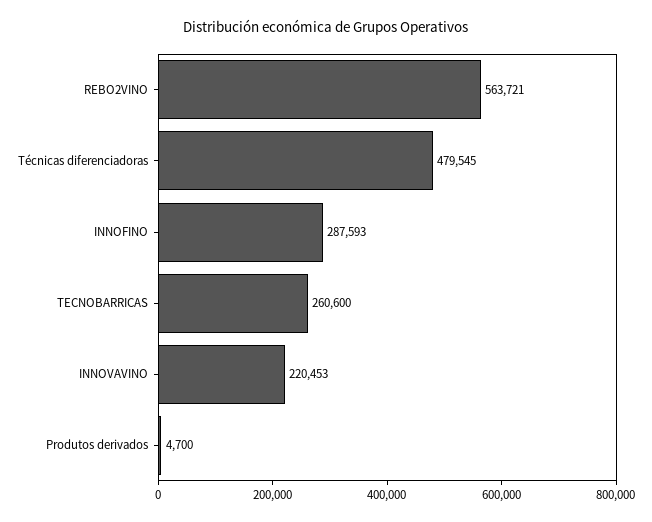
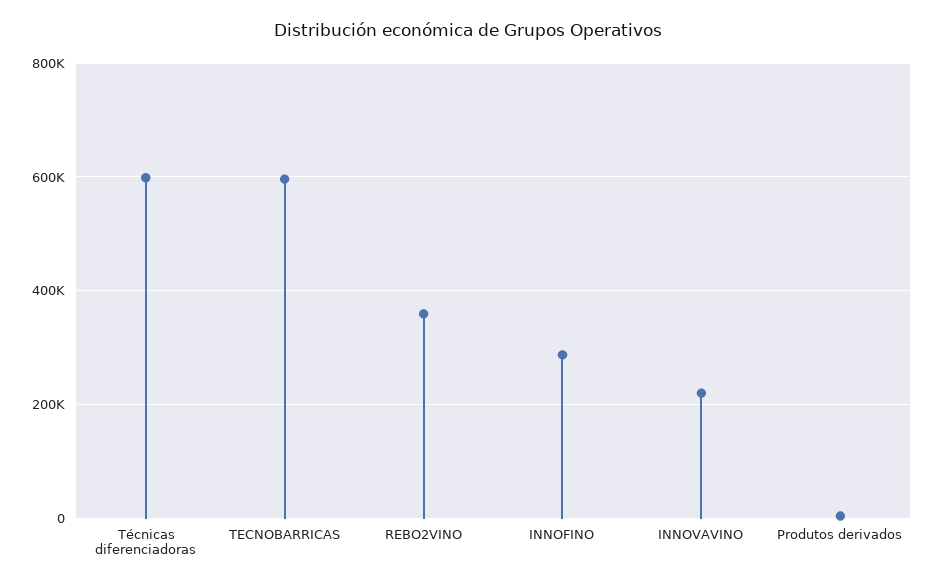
  {
-   "REBO2VINO": 563721,
+   "REBO2VINO": 360000,
-   "Técnicas diferenciadoras": 479545,
+   "Técnicas diferenciadoras": 600000,
    "INNOFINO": 287593,
-   "TECNOBARRICAS": 260600,
+   "TECNOBARRICAS": 600000,
    "INNOVAVINO": 220453,
    "Produtos derivados": 4700
  }

